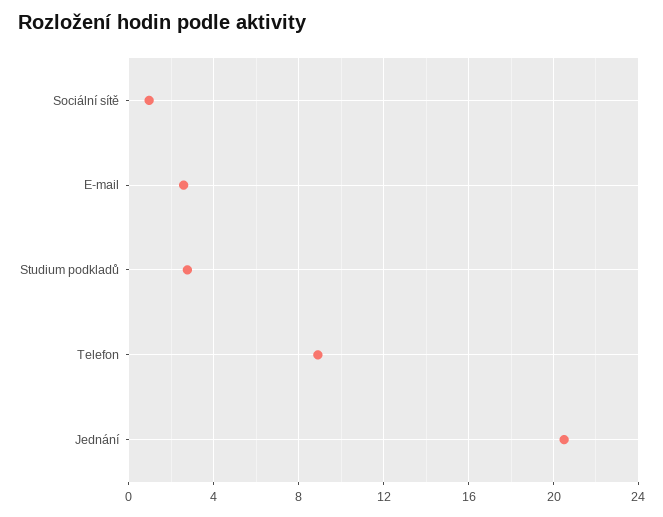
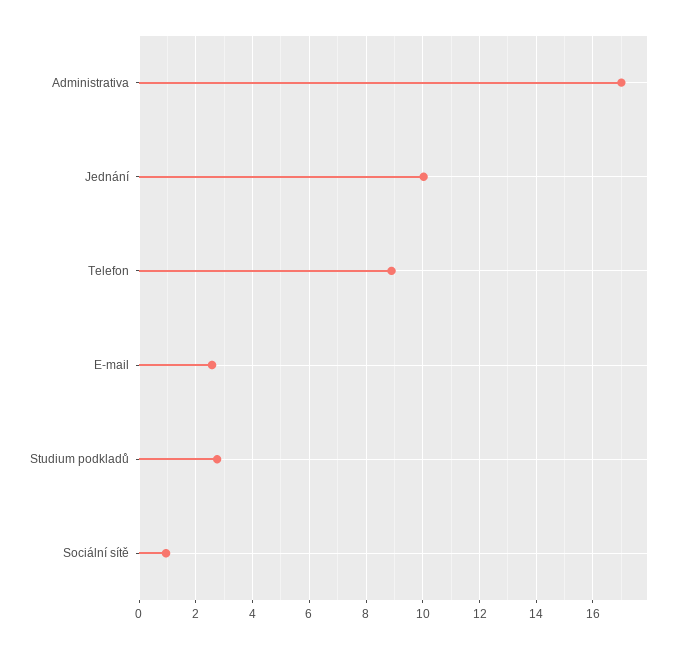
  {
    "Sociální sítě": 1,
    "E-mail": 2.5,
    "Studium podkladů": 2.75,
    "Telefon": 9,
-   "Jednání": 20.5
+   "Jednání": 10,
+   "Administrativa": 17
  }

